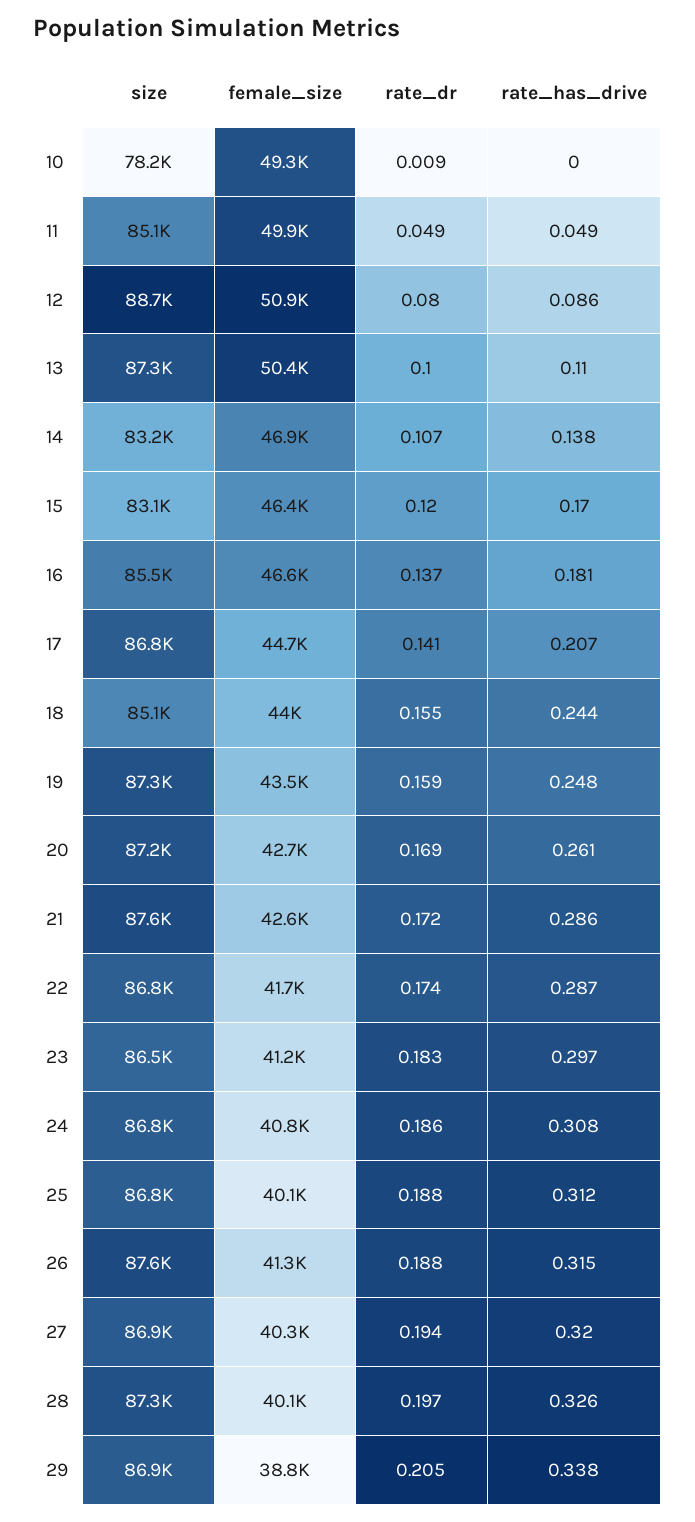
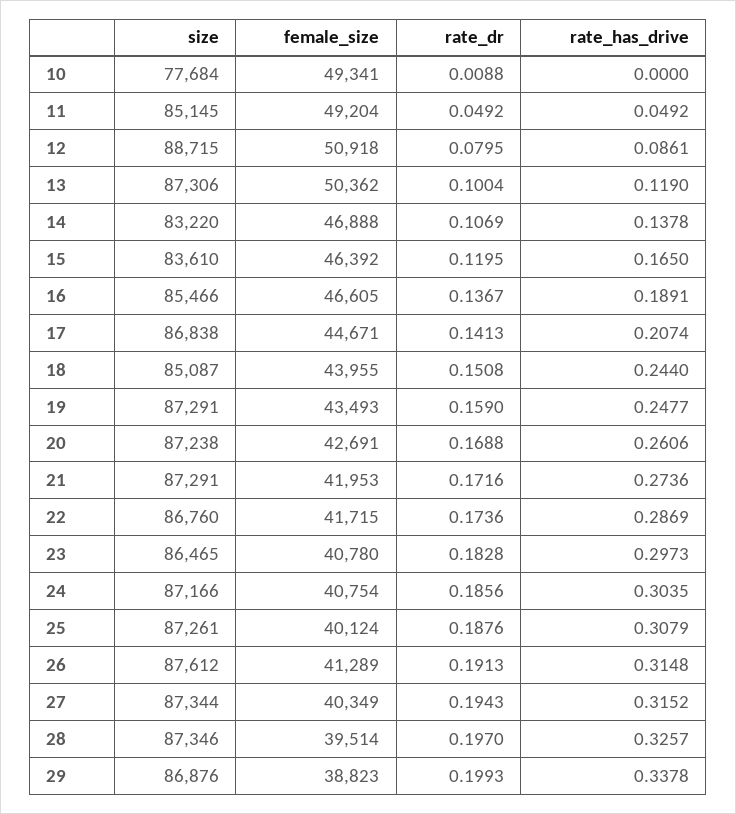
  {
    "size": {
-     "10": 78200,
+     "10": 77684,
      "11": 85145,
      "12": 88715,
      "13": 87306,
      "14": 83220,
-     "15": 83100,
+     "15": 83610,
      "16": 85466,
      "17": 86838,
      "18": 85087,
      "19": 87291,
      "20": 87238,
-     "21": 87600,
+     "21": 87291,
      "22": 86760,
      "23": 86465,
-     "24": 86800,
+     "24": 87166,
-     "25": 86800,
+     "25": 87261,
      "26": 87612,
-     "27": 86900,
+     "27": 87344,
      "28": 87346,
      "29": 86876
    },
    "female_size": {
      "10": 49341,
-     "11": 49900,
+     "11": 49204,
      "12": 50918,
      "13": 50362,
      "14": 46888,
      "15": 46392,
      "16": 46605,
      "17": 44671,
      "18": 43955,
      "19": 43493,
      "20": 42691,
-     "21": 42600,
+     "21": 41953,
      "22": 41715,
-     "23": 41200,
+     "23": 40780,
      "24": 40754,
      "25": 40124,
      "26": 41289,
      "27": 40349,
-     "28": 40100,
+     "28": 39514,
      "29": 38823
    },
    "rate_dr": {
      "10": 0.0088,
      "11": 0.0492,
      "12": 0.0795,
      "13": 0.1004,
      "14": 0.1069,
      "15": 0.1195,
      "16": 0.1367,
      "17": 0.1413,
-     "18": 0.155,
+     "18": 0.1508,
      "19": 0.159,
      "20": 0.1688,
      "21": 0.1716,
      "22": 0.1736,
      "23": 0.1828,
      "24": 0.1856,
      "25": 0.1876,
-     "26": 0.188,
+     "26": 0.1913,
      "27": 0.1943,
      "28": 0.197,
-     "29": 0.205
+     "29": 0.1993
    },
    "rate_has_drive": {
      "10": 0,
      "11": 0.0492,
      "12": 0.0861,
-     "13": 0.11,
+     "13": 0.119,
      "14": 0.1378,
-     "15": 0.17,
+     "15": 0.165,
-     "16": 0.181,
+     "16": 0.1891,
      "17": 0.2074,
      "18": 0.244,
      "19": 0.2477,
      "20": 0.2606,
-     "21": 0.286,
+     "21": 0.2736,
      "22": 0.2869,
      "23": 0.2973,
-     "24": 0.308,
+     "24": 0.3035,
-     "25": 0.312,
+     "25": 0.3079,
      "26": 0.3148,
-     "27": 0.32,
+     "27": 0.3152,
      "28": 0.3257,
      "29": 0.3378
    }
  }

